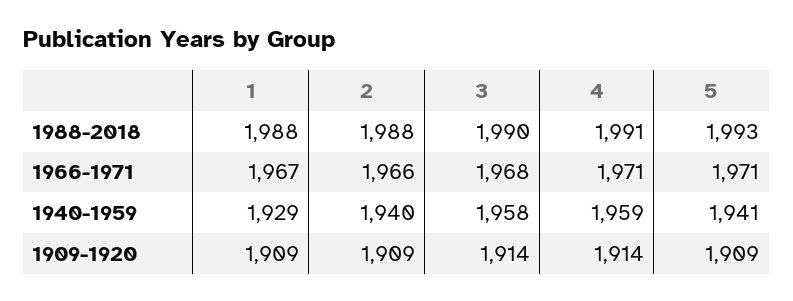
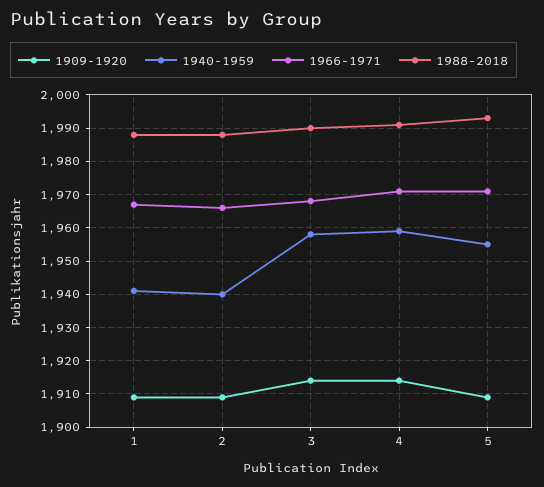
  {
    "1988-2018": {
      "1": 1988,
      "2": 1988,
      "3": 1990,
      "4": 1991,
      "5": 1993
    },
    "1966-1971": {
      "1": 1967,
      "2": 1966,
      "3": 1968,
      "4": 1971,
      "5": 1971
    },
    "1940-1959": {
-     "1": 1929,
+     "1": 1940,
      "2": 1940,
      "3": 1958,
      "4": 1959,
-     "5": 1941
+     "5": 1955
    },
    "1909-1920": {
      "1": 1909,
      "2": 1909,
      "3": 1914,
      "4": 1914,
      "5": 1909
    }
  }

